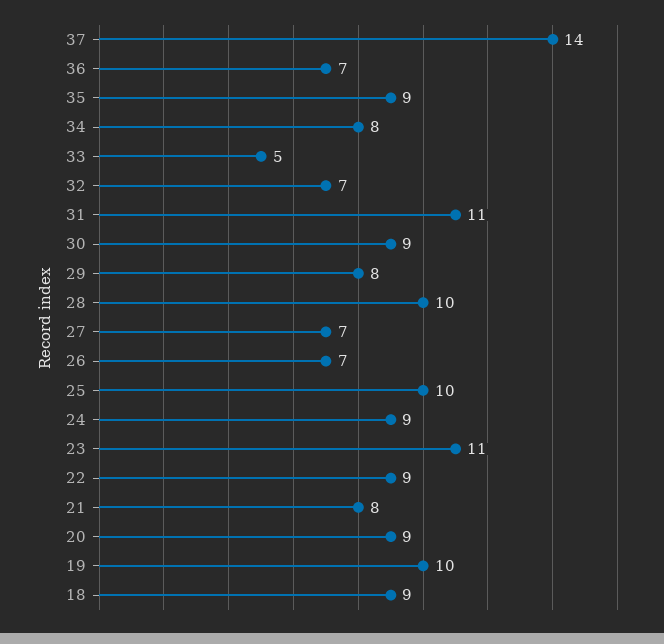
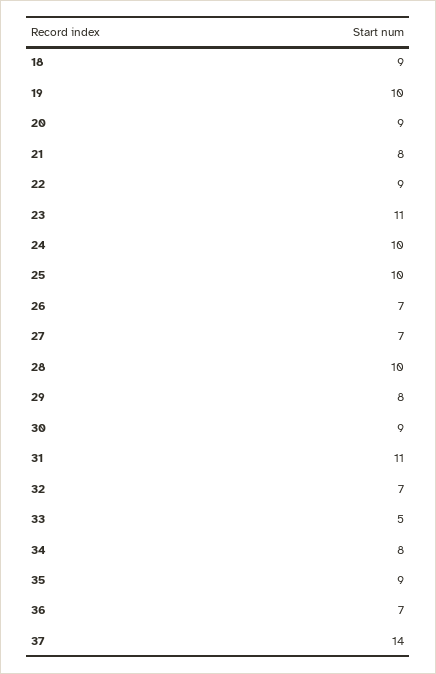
  {
    "37": 14,
    "36": 7,
    "35": 9,
    "34": 8,
    "33": 5,
    "32": 7,
    "31": 11,
    "30": 9,
    "29": 8,
    "28": 10,
    "27": 7,
    "26": 7,
    "25": 10,
-   "24": 9,
+   "24": 10,
    "23": 11,
    "22": 9,
    "21": 8,
    "20": 9,
    "19": 10,
    "18": 9
  }

